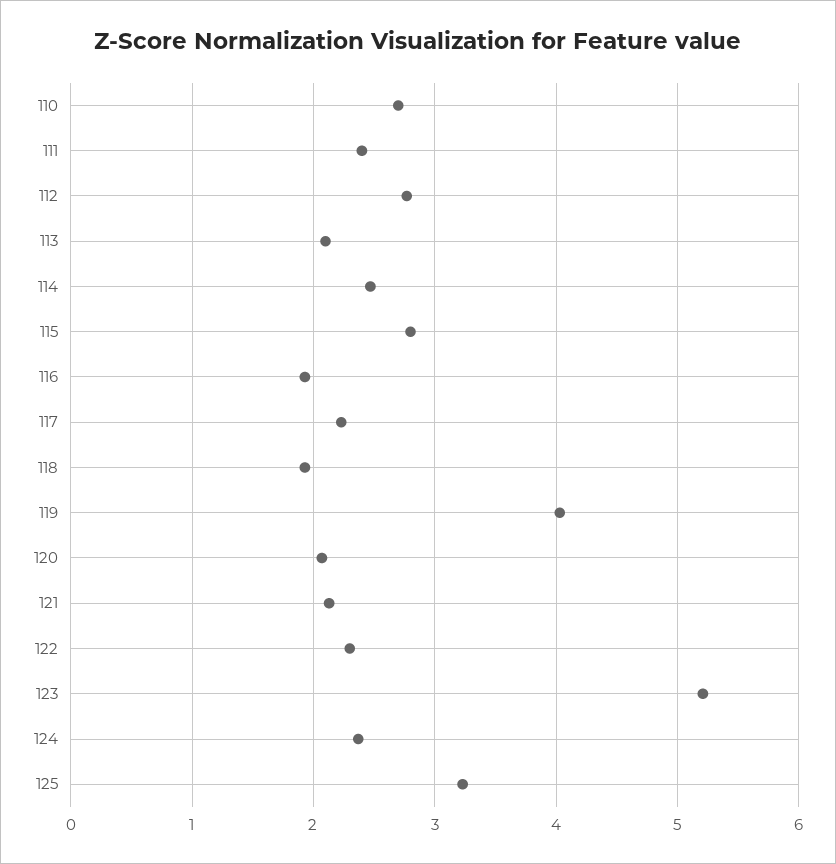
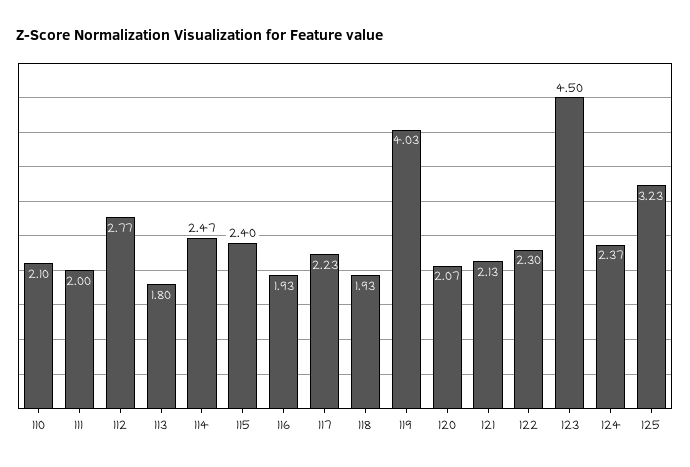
  {
-   "110": 2.7,
+   "110": 2.1,
-   "111": 2.4,
+   "111": 2,
    "112": 2.77,
-   "113": 2.1,
+   "113": 1.8,
    "114": 2.47,
-   "115": 2.8,
+   "115": 2.4,
    "116": 1.93,
    "117": 2.23,
    "118": 1.93,
    "119": 4.03,
    "120": 2.07,
    "121": 2.13,
    "122": 2.3,
-   "123": 5.2,
+   "123": 4.5,
    "124": 2.37,
    "125": 3.23
  }

